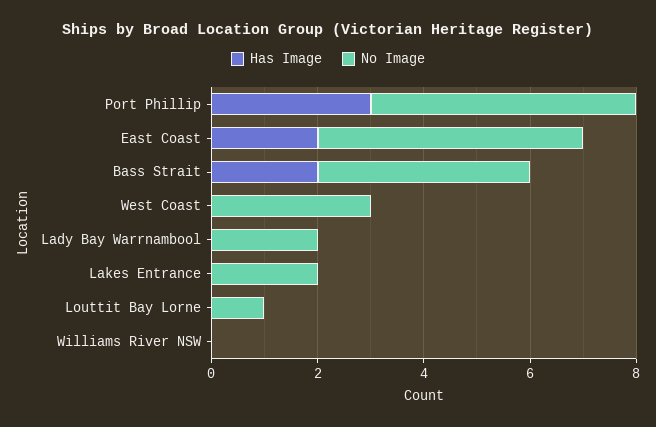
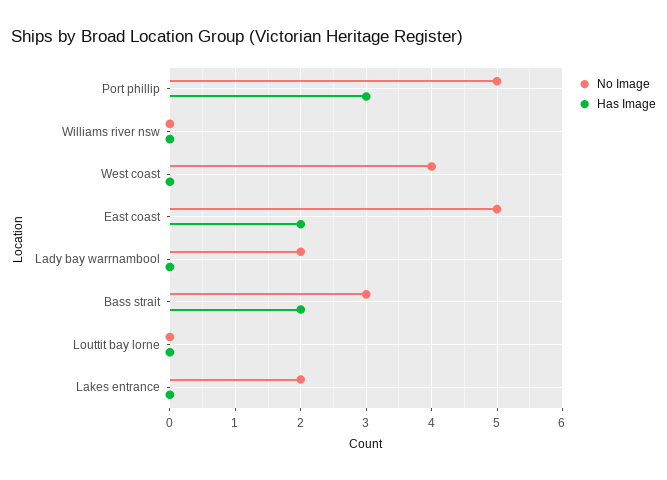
  {
    "Has Image": {
      "Port Phillip": 3,
      "East Coast": 2,
      "Bass Strait": 2,
      "West Coast": 0,
      "Lady Bay Warrnambool": 0,
      "Lakes Entrance": 0,
      "Louttit Bay Lorne": 0,
      "Williams River NSW": 0
    },
    "No Image": {
      "Port Phillip": 5,
      "East Coast": 5,
-     "Bass Strait": 4,
+     "Bass Strait": 3,
-     "West Coast": 3,
+     "West Coast": 4,
      "Lady Bay Warrnambool": 2,
      "Lakes Entrance": 2,
-     "Louttit Bay Lorne": 1,
+     "Louttit Bay Lorne": 0,
      "Williams River NSW": 0
    }
  }

